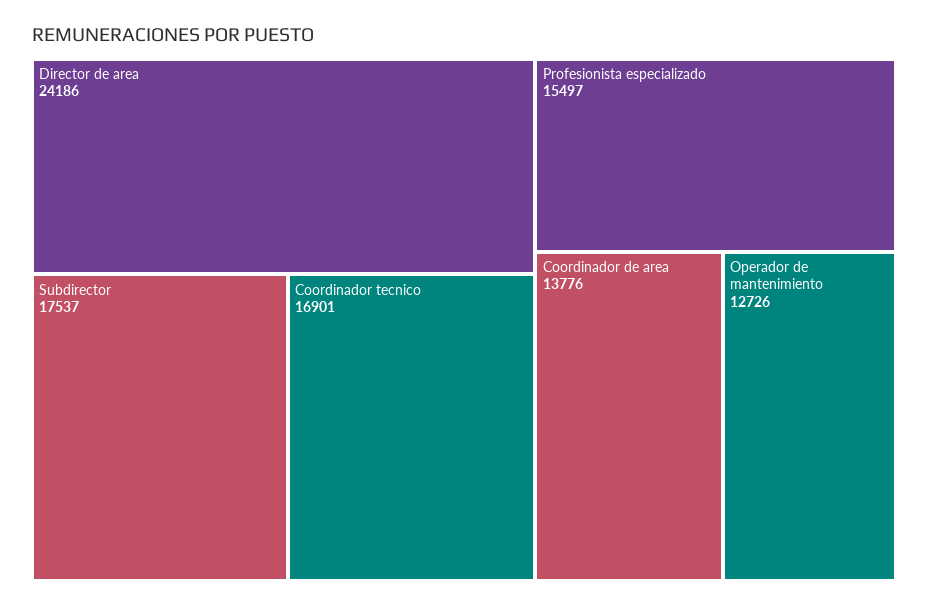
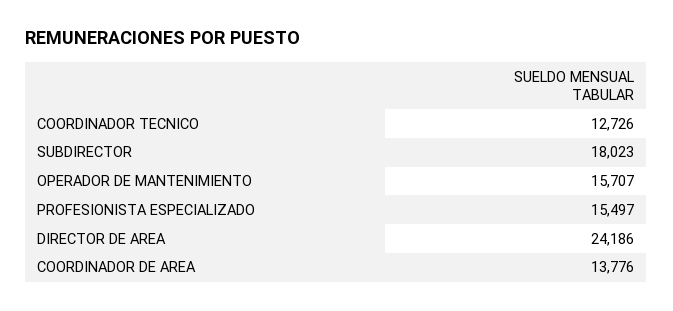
  {
    "Director de area": 24186,
-   "Subdirector": 17537,
+   "Subdirector": 18023,
-   "Coordinador tecnico": 16901,
+   "Coordinador tecnico": 12726,
    "Profesionista especializado": 15497,
    "Coordinador de area": 13776,
-   "Operador de mantenimiento": 12726
+   "Operador de mantenimiento": 15707
  }

